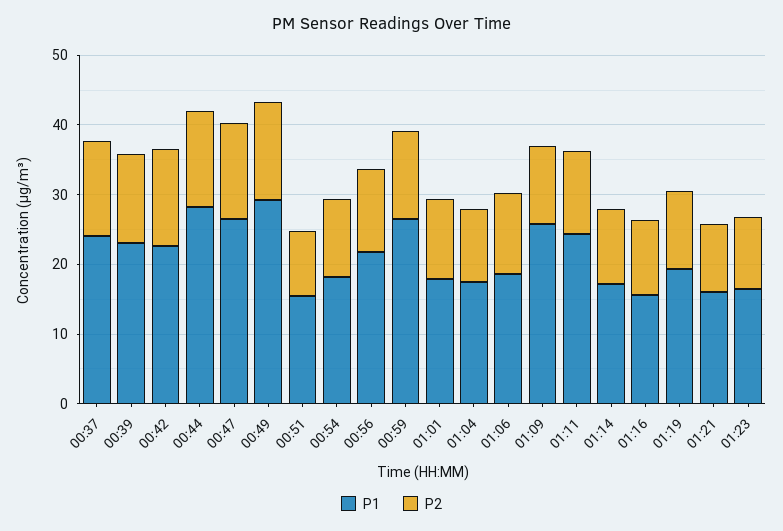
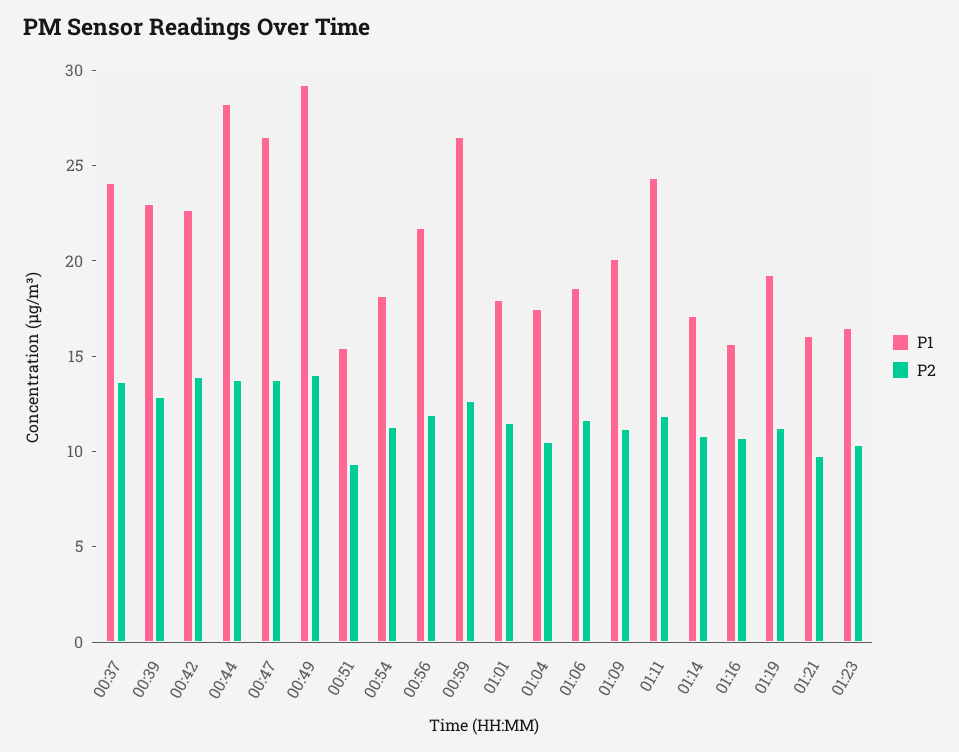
  {
    "P1": {
      "00:37": 24,
      "00:39": 23,
      "00:42": 23,
      "00:44": 28,
      "00:47": 27,
      "00:49": 29,
      "00:51": 15,
      "00:54": 18,
      "00:56": 22,
      "00:59": 27,
      "01:01": 18,
      "01:04": 17,
      "01:06": 19,
-     "01:09": 26,
+     "01:09": 20,
      "01:11": 24,
      "01:14": 17,
      "01:16": 16,
      "01:19": 19,
      "01:21": 16,
      "01:23": 16
    },
    "P2": {
      "00:37": 14,
      "00:39": 13,
      "00:42": 14,
      "00:44": 14,
      "00:47": 14,
      "00:49": 14,
      "00:51": 9,
      "00:54": 11,
      "00:56": 12,
      "00:59": 13,
      "01:01": 12,
      "01:04": 11,
      "01:06": 12,
      "01:09": 11,
      "01:11": 12,
      "01:14": 11,
      "01:16": 11,
      "01:19": 11,
      "01:21": 10,
      "01:23": 10
    }
  }

